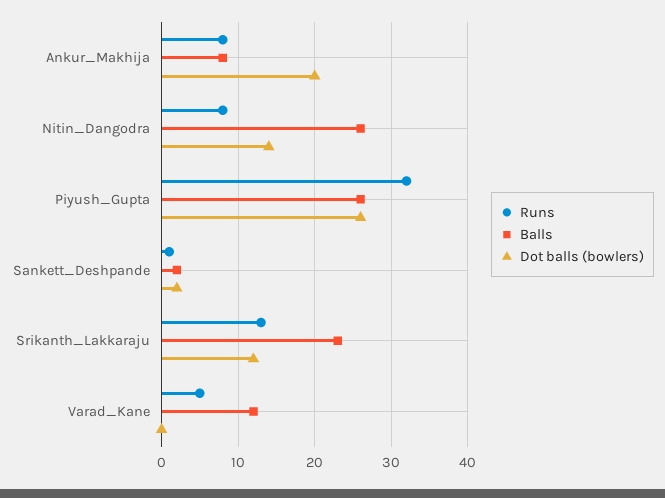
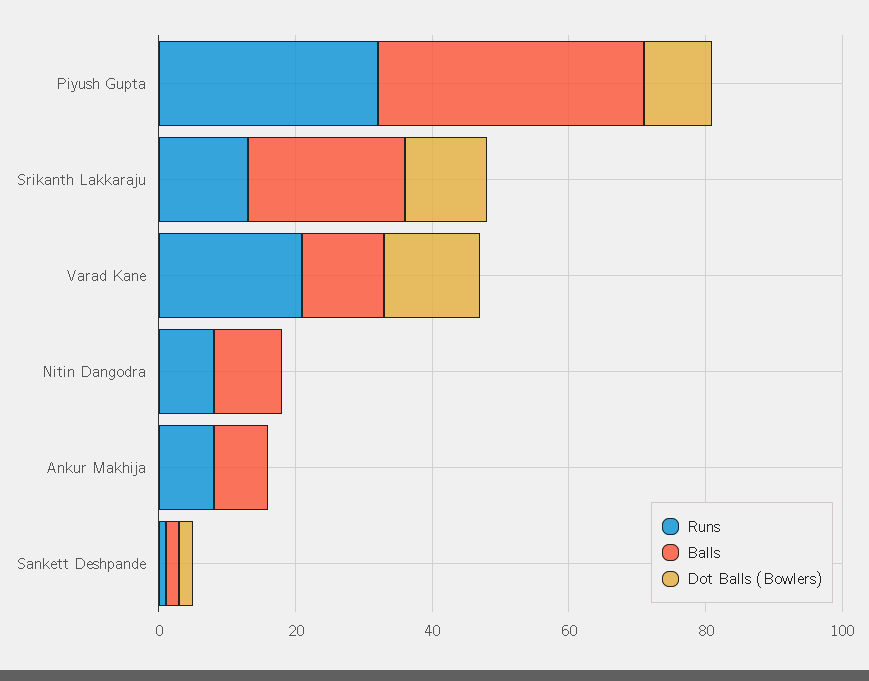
  {
    "Runs": {
      "Ankur_Makhija": 8,
      "Nitin_Dangodra": 8,
      "Piyush_Gupta": 32,
      "Sankett_Deshpande": 1,
      "Srikanth_Lakkaraju": 13,
-     "Varad_Kane": 5
+     "Varad_Kane": 20
    },
    "Balls": {
      "Ankur_Makhija": 8,
-     "Nitin_Dangodra": 26,
+     "Nitin_Dangodra": 10,
-     "Piyush_Gupta": 26,
+     "Piyush_Gupta": 40,
      "Sankett_Deshpande": 2,
      "Srikanth_Lakkaraju": 23,
      "Varad_Kane": 12
    },
    "Dot balls (bowlers)": {
-     "Ankur_Makhija": 20,
+     "Ankur_Makhija": 0,
-     "Nitin_Dangodra": 14,
+     "Nitin_Dangodra": 0,
-     "Piyush_Gupta": 26,
+     "Piyush_Gupta": 10,
      "Sankett_Deshpande": 2,
      "Srikanth_Lakkaraju": 12,
-     "Varad_Kane": 0
+     "Varad_Kane": 15
    }
  }

